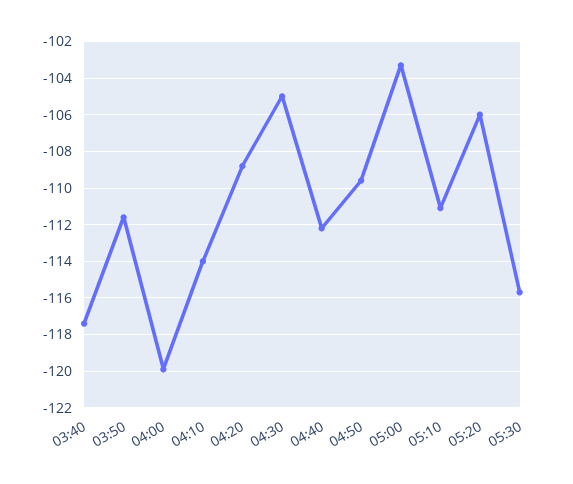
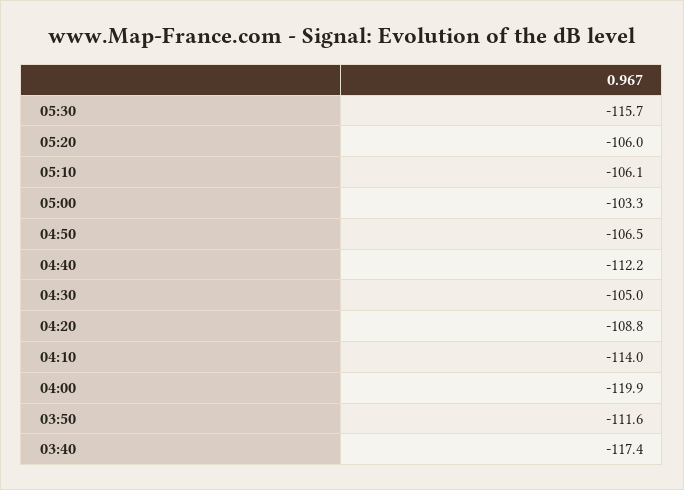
  {
    "03:40": -117.4,
    "03:50": -111.6,
    "04:00": -119.9,
    "04:10": -114,
    "04:20": -108.8,
    "04:30": -105,
    "04:40": -112.2,
-   "04:50": -109.5,
+   "04:50": -106.5,
    "05:00": -103.3,
-   "05:10": -111,
+   "05:10": -106.1,
    "05:20": -106,
    "05:30": -115.7
  }

